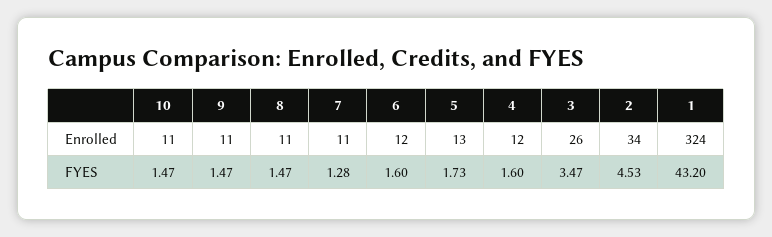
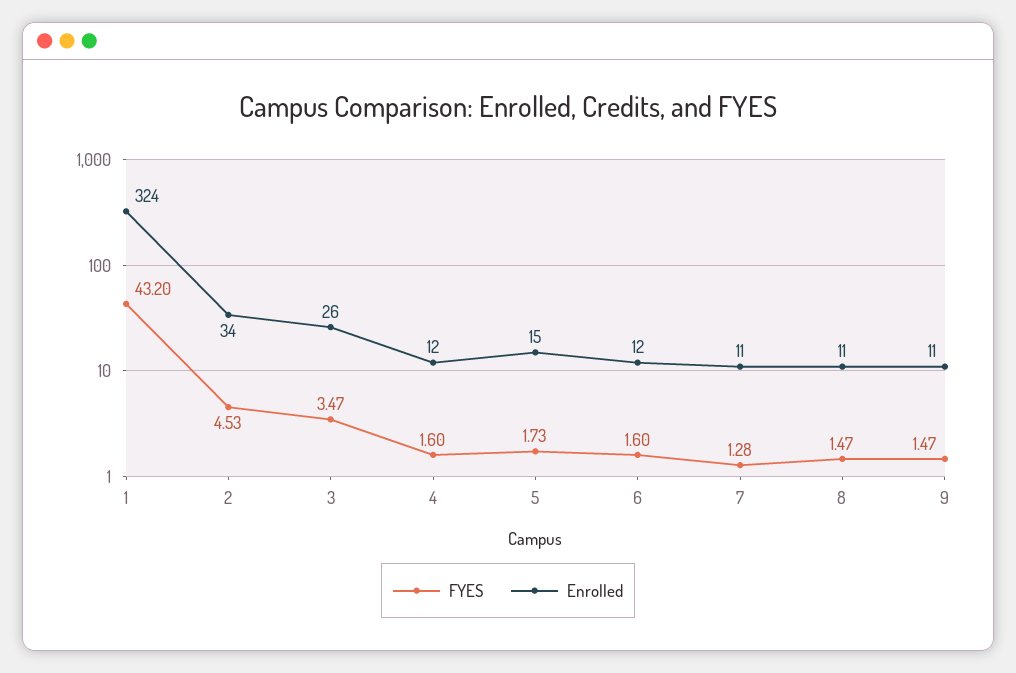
  {
    "Enrolled": {
-     "10": 11,
      "9": 11,
      "8": 11,
      "7": 11,
      "6": 12,
-     "5": 13,
+     "5": 15,
      "4": 12,
      "3": 26,
      "2": 34,
      "1": 324
    },
    "FYES": {
-     "10": 1.47,
      "9": 1.47,
      "8": 1.47,
      "7": 1.28,
      "6": 1.6,
      "5": 1.73,
      "4": 1.6,
      "3": 3.47,
      "2": 4.53,
      "1": 43.2
    }
  }

